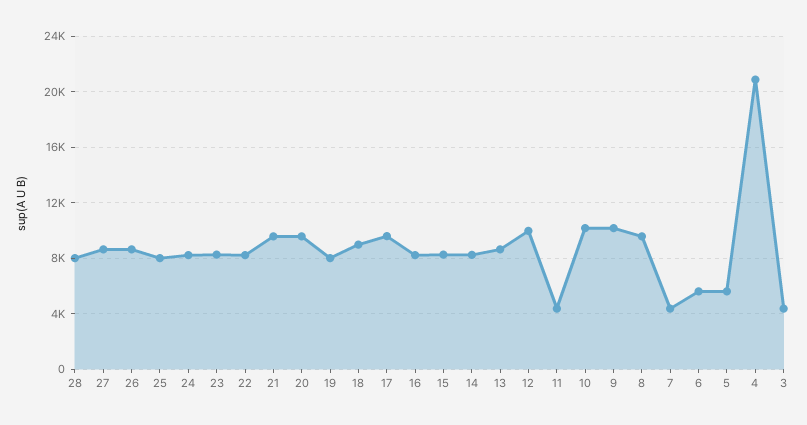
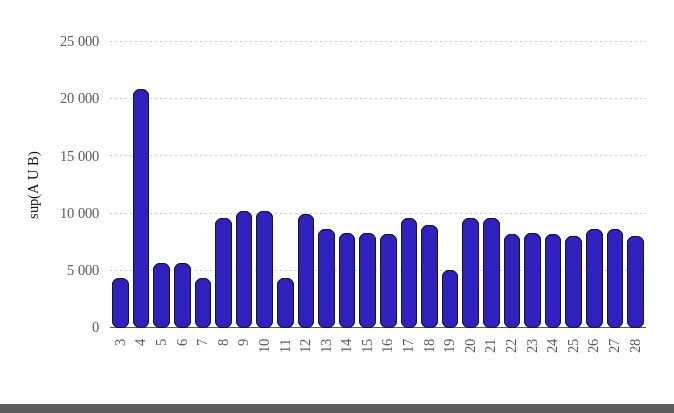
  {
    "28": 8000,
    "27": 8500,
    "26": 8500,
    "25": 8000,
    "24": 8000,
    "23": 8500,
    "22": 8000,
    "21": 9500,
    "20": 9500,
-   "19": 8000,
+   "19": 5000,
    "18": 9000,
    "17": 9500,
    "16": 8000,
    "15": 8000,
    "14": 8000,
    "13": 8500,
    "12": 10000,
    "11": 4500,
    "10": 10000,
    "9": 10000,
    "8": 9500,
    "7": 4500,
    "6": 5500,
    "5": 5500,
    "4": 21000,
    "3": 4500
  }

